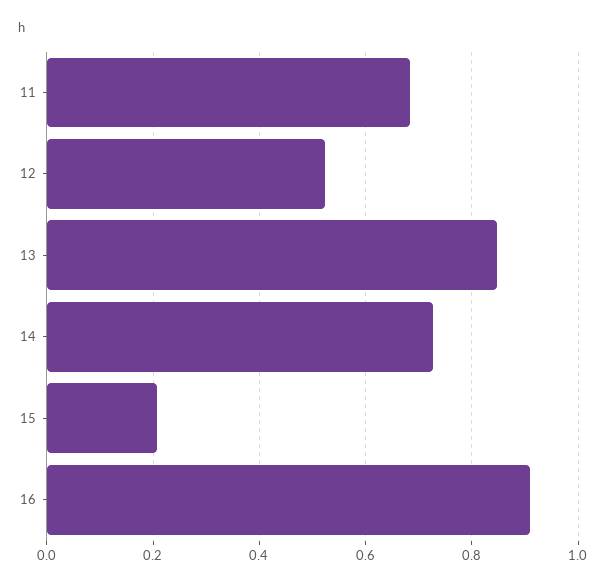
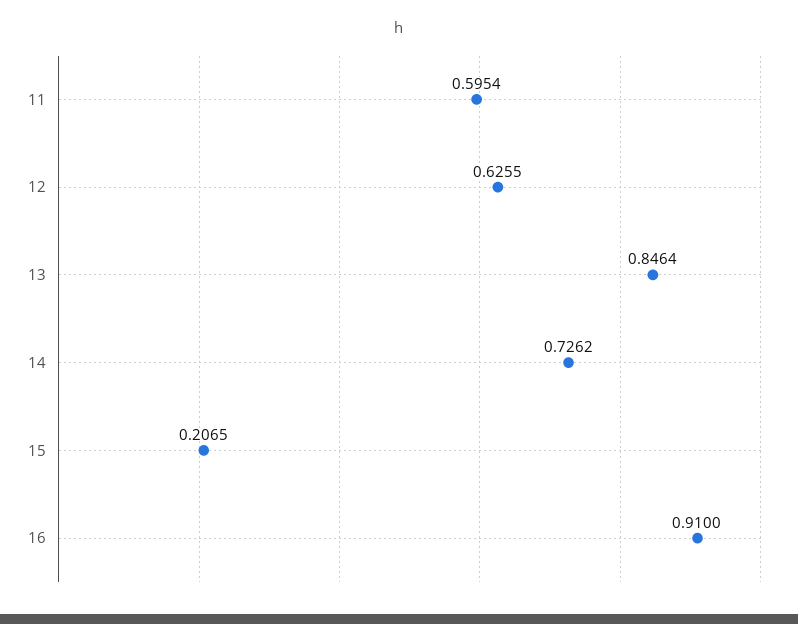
  {
-   "11": 0.68,
+   "11": 0.5954,
-   "12": 0.52,
+   "12": 0.6255,
    "13": 0.8464,
    "14": 0.7262,
    "15": 0.2065,
    "16": 0.91
  }

